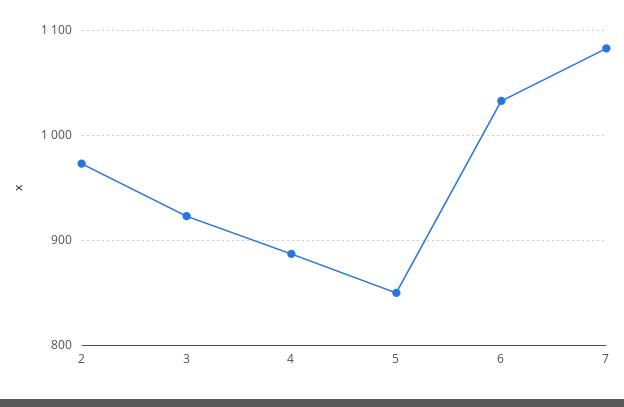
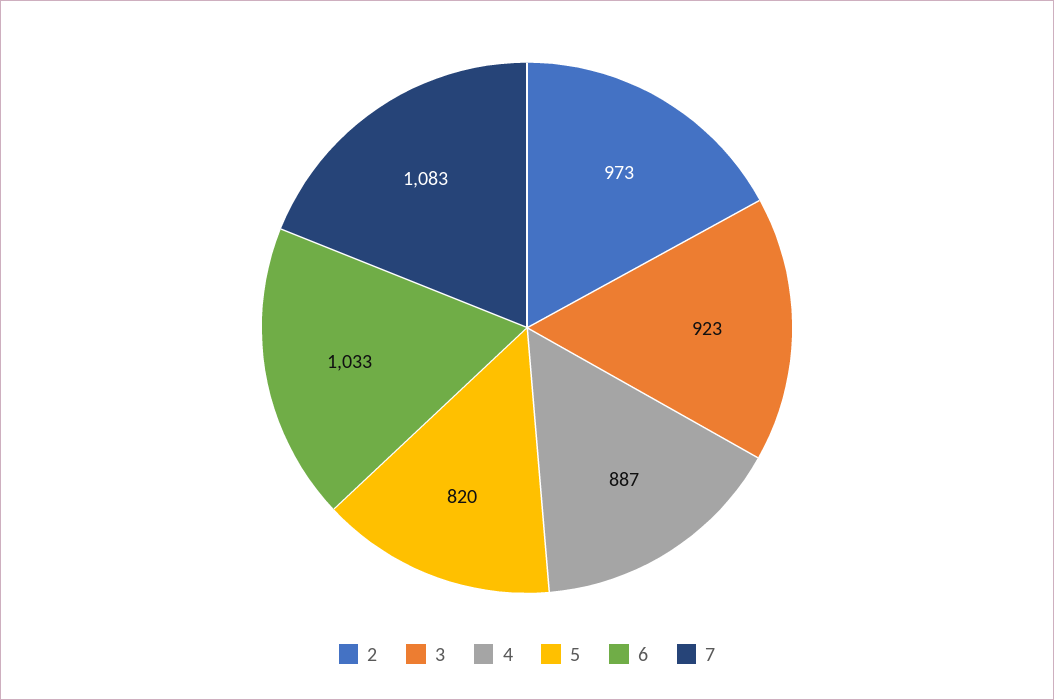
  {
    "2": 973,
    "3": 923,
    "4": 887,
-   "5": 850,
+   "5": 820,
    "6": 1033,
    "7": 1083
  }

